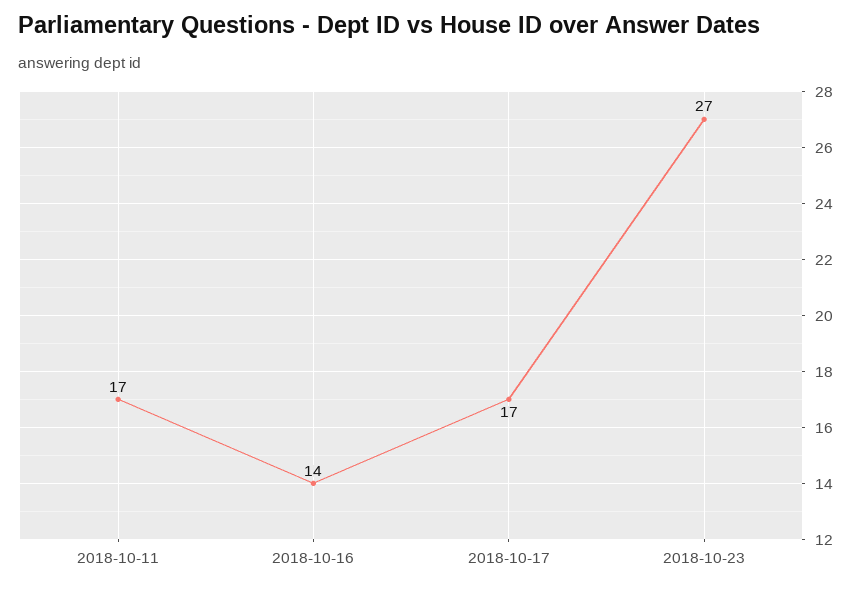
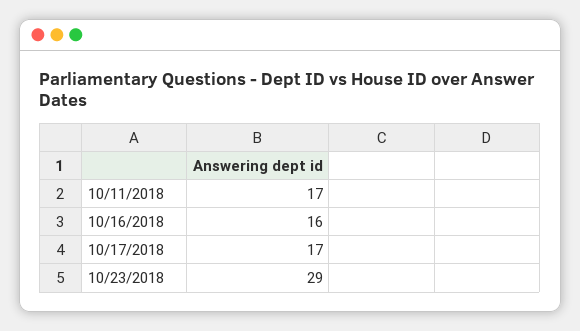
  {
    "2018-10-11": 17,
-   "2018-10-16": 14,
+   "2018-10-16": 16,
    "2018-10-17": 17,
-   "2018-10-23": 27
+   "2018-10-23": 29
  }

